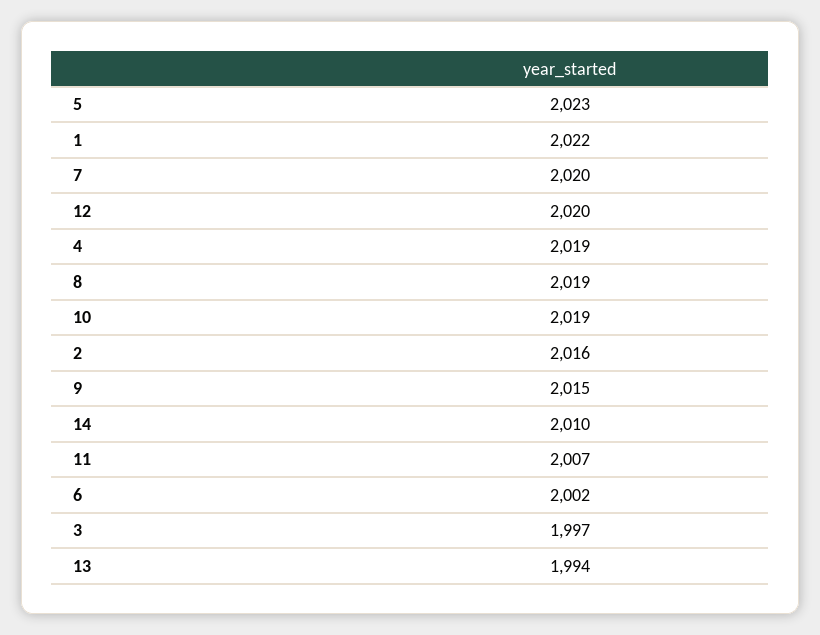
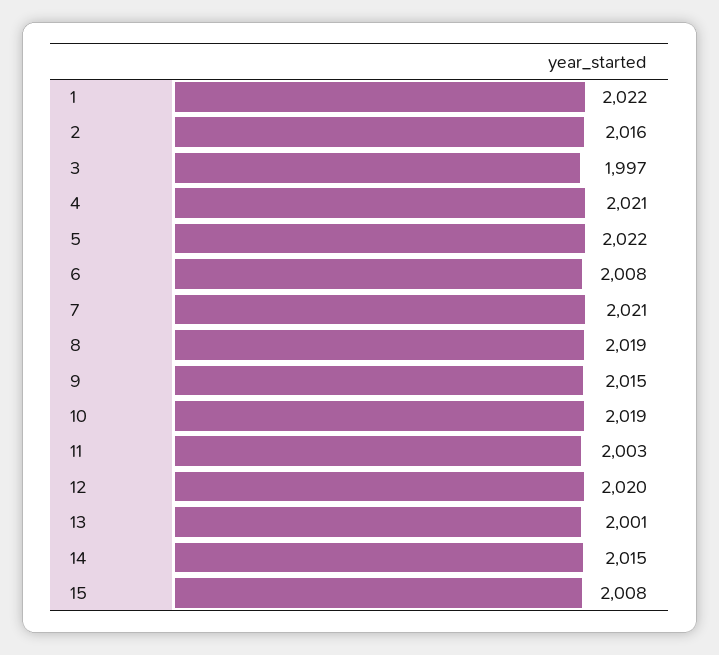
  {
-   "5": 2023,
+   "5": 2022,
    "1": 2022,
-   "7": 2020,
+   "7": 2021,
    "12": 2020,
-   "4": 2019,
+   "4": 2021,
    "8": 2019,
    "10": 2019,
    "2": 2016,
    "9": 2015,
-   "14": 2010,
+   "14": 2015,
-   "11": 2007,
+   "11": 2003,
-   "6": 2002,
+   "6": 2008,
    "3": 1997,
-   "13": 1994
+   "13": 2001,
+   "15": 2008
  }

